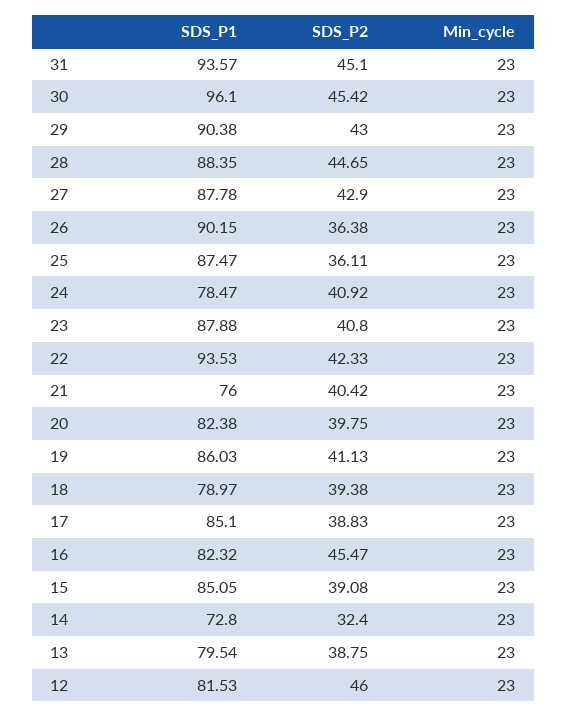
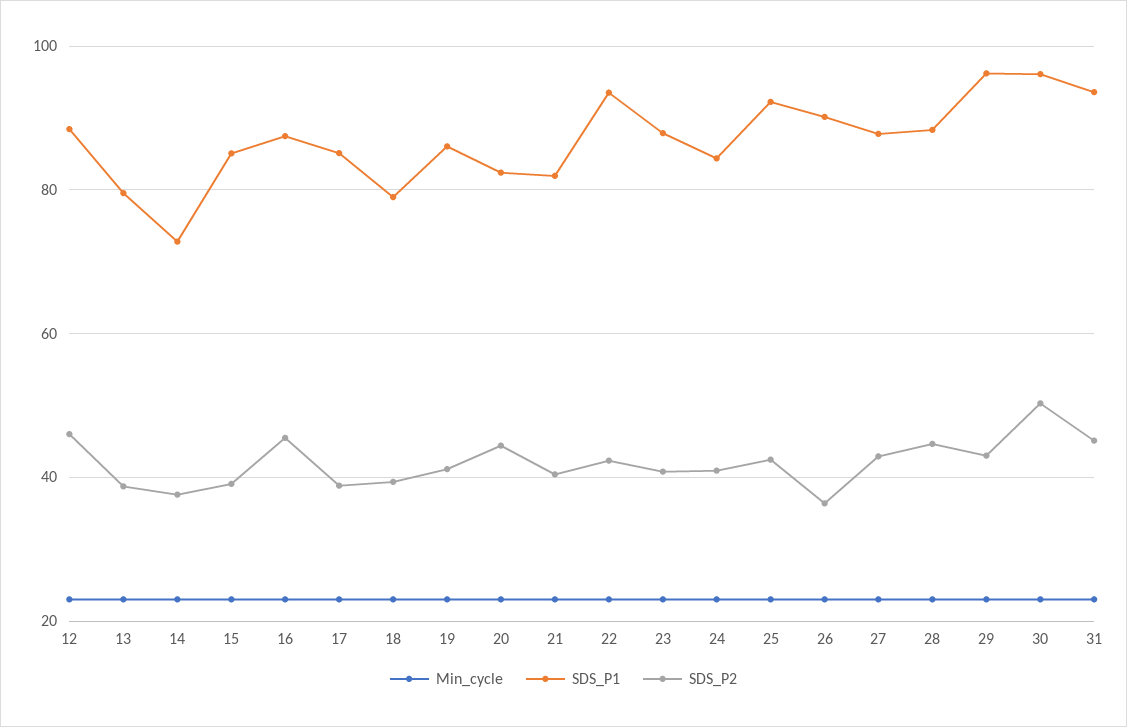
  {
    "SDS_P1": {
      "31": 93.57,
      "30": 96.1,
-     "29": 90.38,
+     "29": 96,
      "28": 88.35,
      "27": 87.78,
      "26": 90.15,
-     "25": 87.47,
+     "25": 92,
-     "24": 78.47,
+     "24": 84,
      "23": 87.88,
      "22": 93.53,
-     "21": 76,
+     "21": 82,
      "20": 82.38,
      "19": 86.03,
      "18": 78.97,
      "17": 85.1,
-     "16": 82.32,
+     "16": 88,
      "15": 85.05,
      "14": 72.8,
      "13": 79.54,
-     "12": 81.53
+     "12": 88
    },
    "SDS_P2": {
      "31": 45.1,
-     "30": 45.42,
+     "30": 50,
      "29": 43,
      "28": 44.65,
      "27": 42.9,
      "26": 36.38,
-     "25": 36.11,
+     "25": 42,
      "24": 40.92,
      "23": 40.8,
      "22": 42.33,
      "21": 40.42,
-     "20": 39.75,
+     "20": 44,
      "19": 41.13,
      "18": 39.38,
      "17": 38.83,
      "16": 45.47,
      "15": 39.08,
-     "14": 32.4,
+     "14": 38,
      "13": 38.75,
      "12": 46
    },
    "Min_cycle": {
      "31": 23,
      "30": 23,
      "29": 23,
      "28": 23,
      "27": 23,
      "26": 23,
      "25": 23,
      "24": 23,
      "23": 23,
      "22": 23,
      "21": 23,
      "20": 23,
      "19": 23,
      "18": 23,
      "17": 23,
      "16": 23,
      "15": 23,
      "14": 23,
      "13": 23,
      "12": 23
    }
  }

